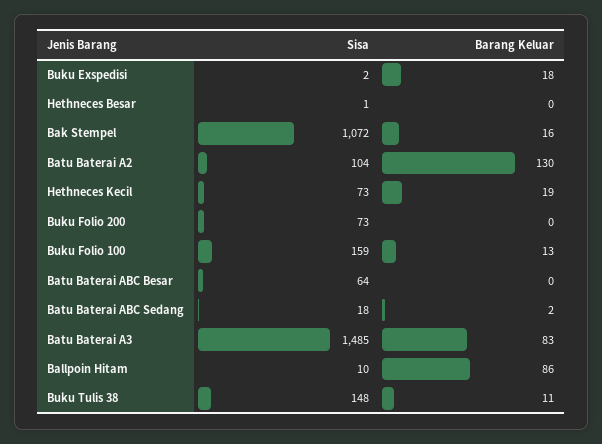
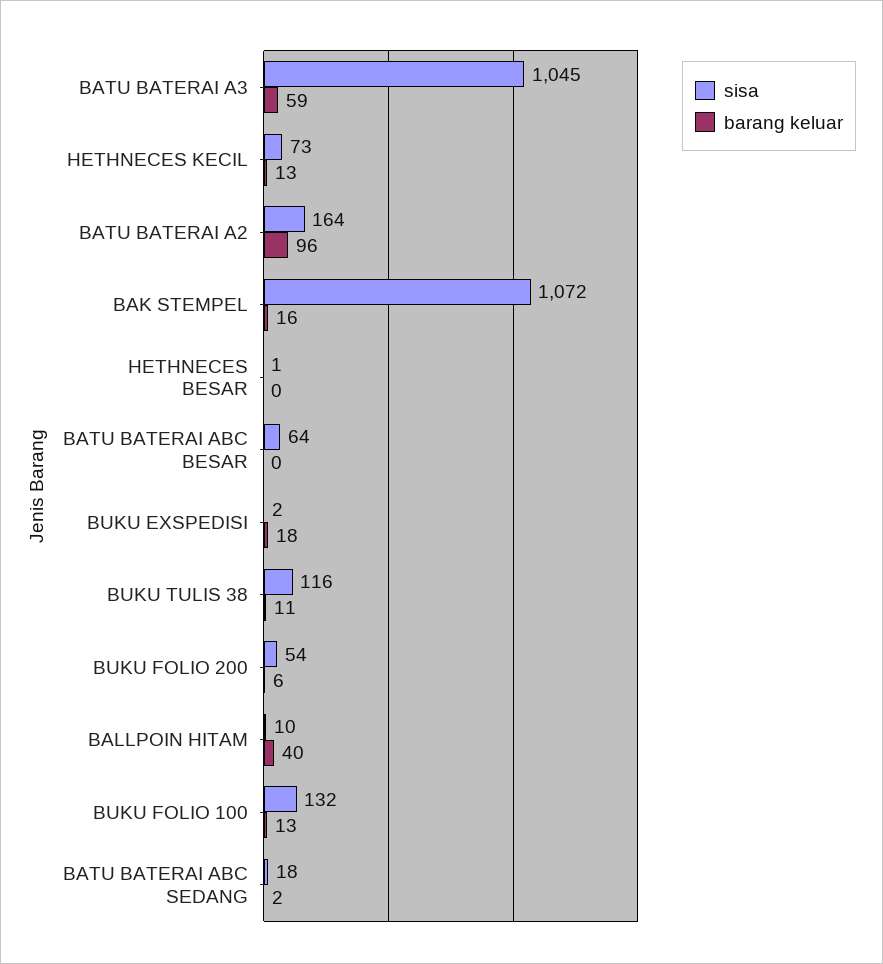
  {
    "Sisa": {
      "Buku Exspedisi": 2,
      "Hethneces Besar": 1,
      "Bak Stempel": 1072,
-     "Batu Baterai A2": 104,
+     "Batu Baterai A2": 164,
      "Hethneces Kecil": 73,
-     "Buku Folio 200": 73,
+     "Buku Folio 200": 54,
-     "Buku Folio 100": 159,
+     "Buku Folio 100": 132,
      "Batu Baterai ABC Besar": 64,
      "Batu Baterai ABC Sedang": 18,
-     "Batu Baterai A3": 1485,
+     "Batu Baterai A3": 1045,
      "Ballpoin Hitam": 10,
-     "Buku Tulis 38": 148
+     "Buku Tulis 38": 116
    },
    "Barang Keluar": {
      "Buku Exspedisi": 18,
      "Hethneces Besar": 0,
      "Bak Stempel": 16,
-     "Batu Baterai A2": 130,
+     "Batu Baterai A2": 96,
-     "Hethneces Kecil": 19,
+     "Hethneces Kecil": 13,
-     "Buku Folio 200": 0,
+     "Buku Folio 200": 6,
      "Buku Folio 100": 13,
      "Batu Baterai ABC Besar": 0,
      "Batu Baterai ABC Sedang": 2,
-     "Batu Baterai A3": 83,
+     "Batu Baterai A3": 59,
-     "Ballpoin Hitam": 86,
+     "Ballpoin Hitam": 40,
      "Buku Tulis 38": 11
    }
  }

